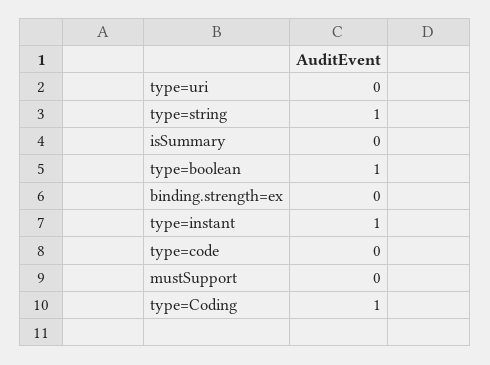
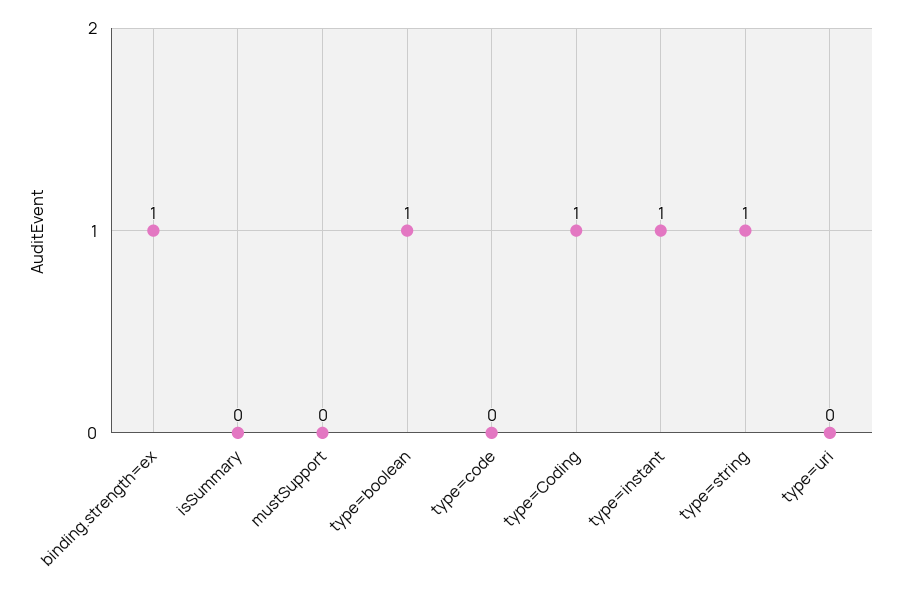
  {
    "type=uri": 0,
    "type=string": 1,
    "isSummary": 0,
    "type=boolean": 1,
-   "binding.strength=ex": 0,
+   "binding.strength=ex": 1,
    "type=instant": 1,
    "type=code": 0,
    "mustSupport": 0,
    "type=Coding": 1
  }

